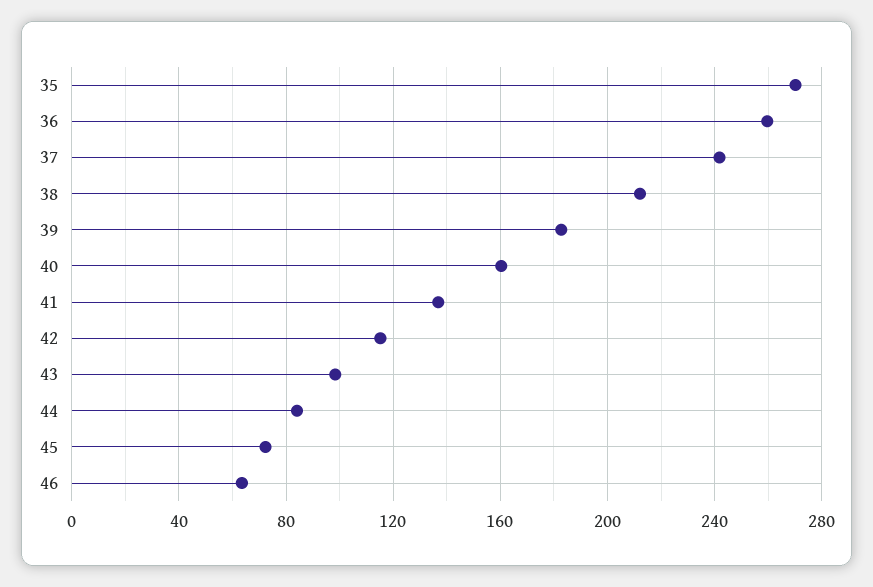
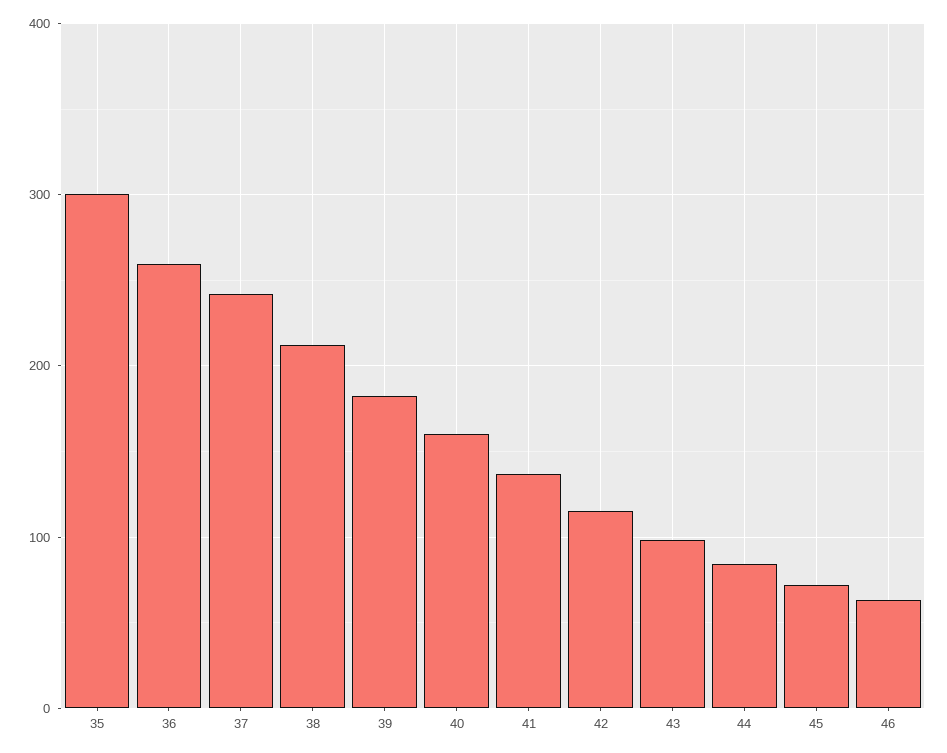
  {
-   "35": 270,
+   "35": 300,
    "36": 260,
    "37": 240,
    "38": 210,
    "39": 185,
    "40": 160,
    "41": 135,
    "42": 115,
    "43": 100,
    "44": 85,
    "45": 70,
    "46": 65
  }

